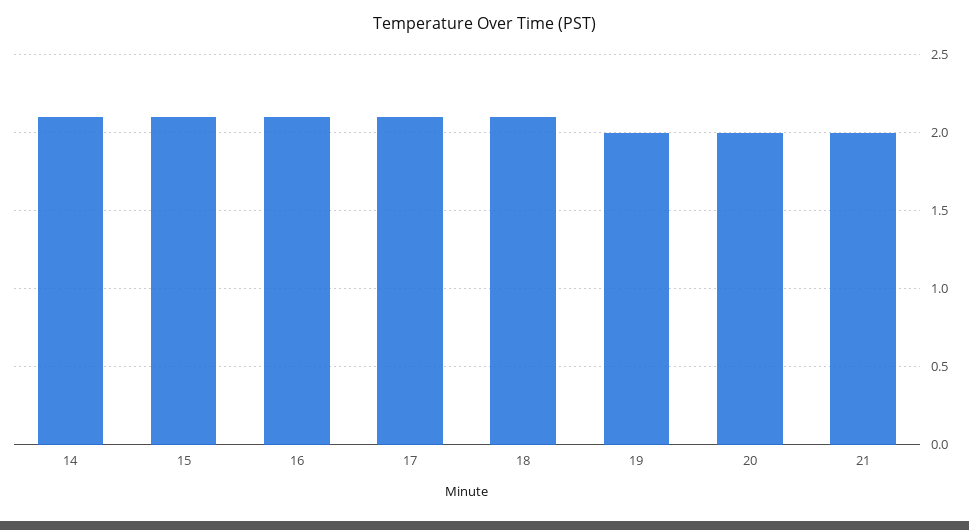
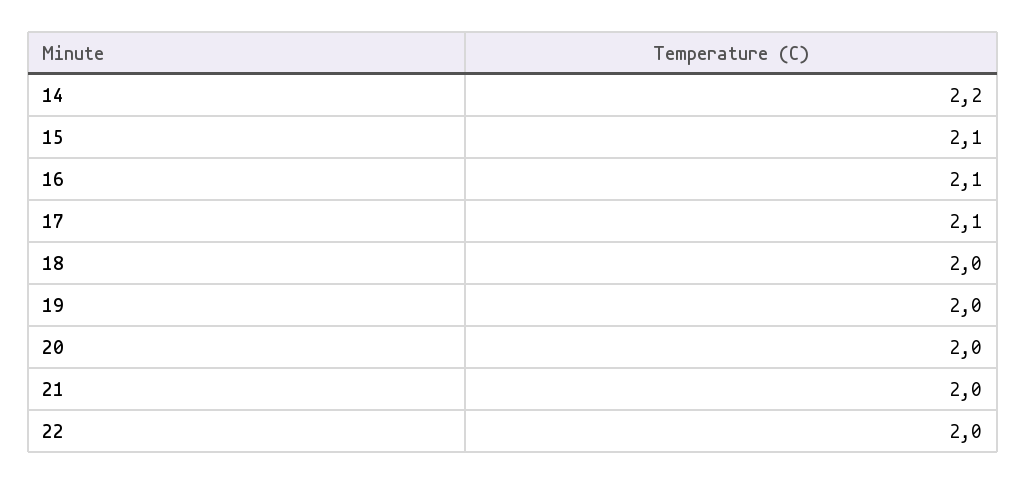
  {
-   "14": 2.1,
+   "14": 2.2,
    "15": 2.1,
    "16": 2.1,
    "17": 2.1,
-   "18": 2.1,
+   "18": 2,
    "19": 2,
    "20": 2,
-   "21": 2
+   "21": 2,
+   "22": 2
  }

